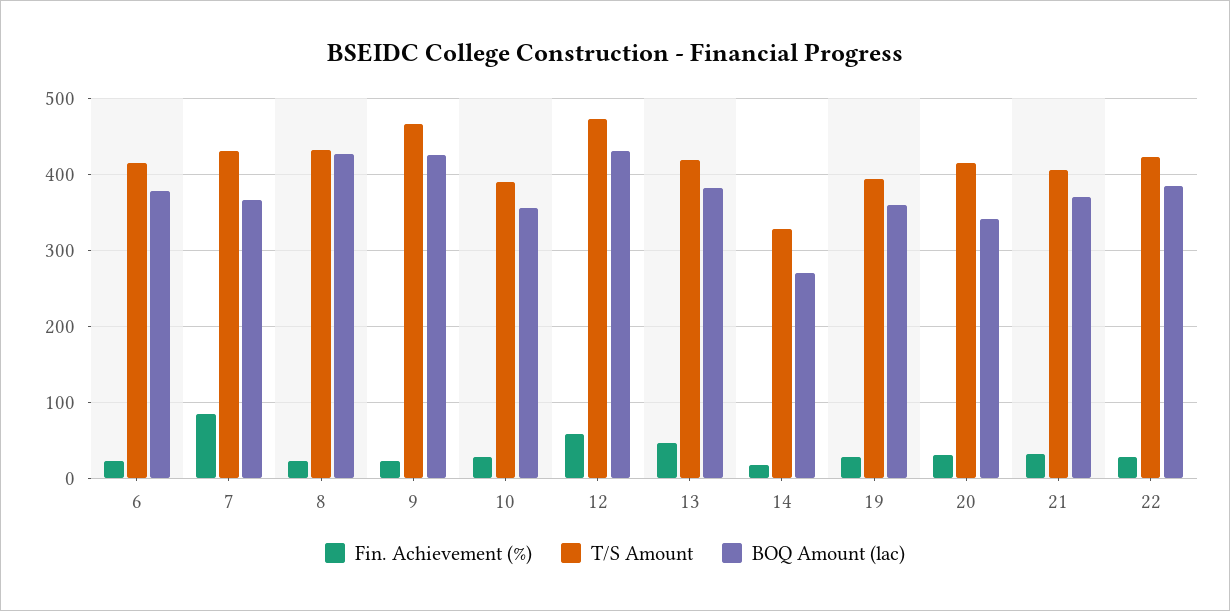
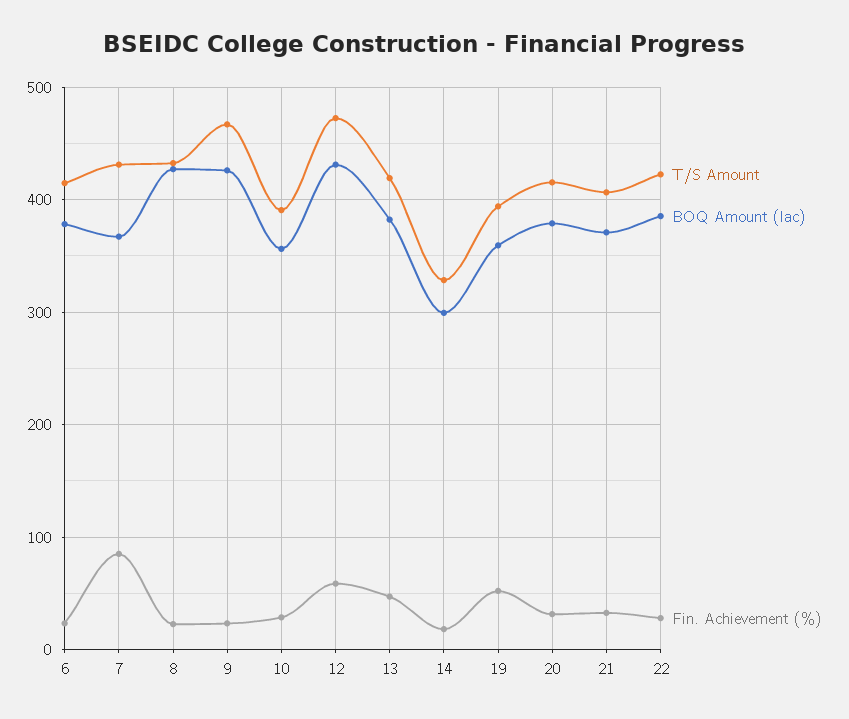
  {
    "Fin. Achievement (%)": {
      "6": 20,
      "7": 90,
      "8": 20,
      "9": 20,
      "10": 30,
      "12": 60,
      "13": 50,
      "14": 20,
-     "19": 30,
+     "19": 50,
      "20": 30,
      "21": 30,
      "22": 30
    },
    "T/S Amount": {
      "6": 410,
      "7": 430,
      "8": 430,
      "9": 470,
      "10": 390,
      "12": 470,
      "13": 420,
      "14": 330,
      "19": 390,
      "20": 420,
      "21": 410,
      "22": 420
    },
    "BOQ Amount (lac)": {
      "6": 380,
      "7": 370,
      "8": 430,
      "9": 430,
      "10": 360,
      "12": 430,
      "13": 380,
-     "14": 270,
+     "14": 300,
      "19": 360,
-     "20": 340,
+     "20": 380,
      "21": 370,
      "22": 390
    }
  }

